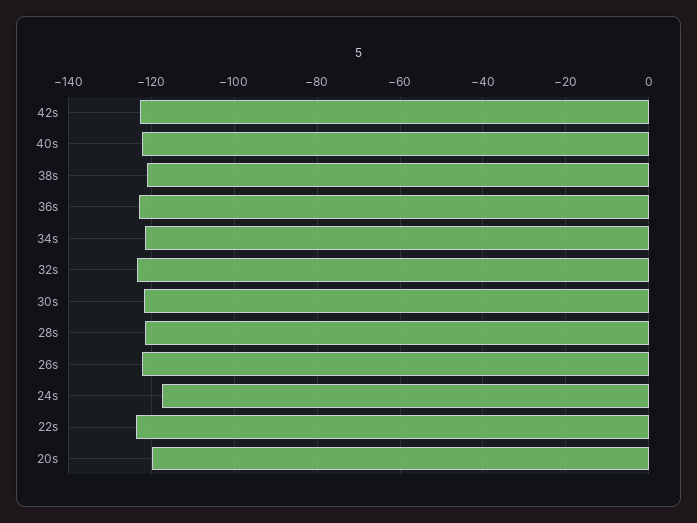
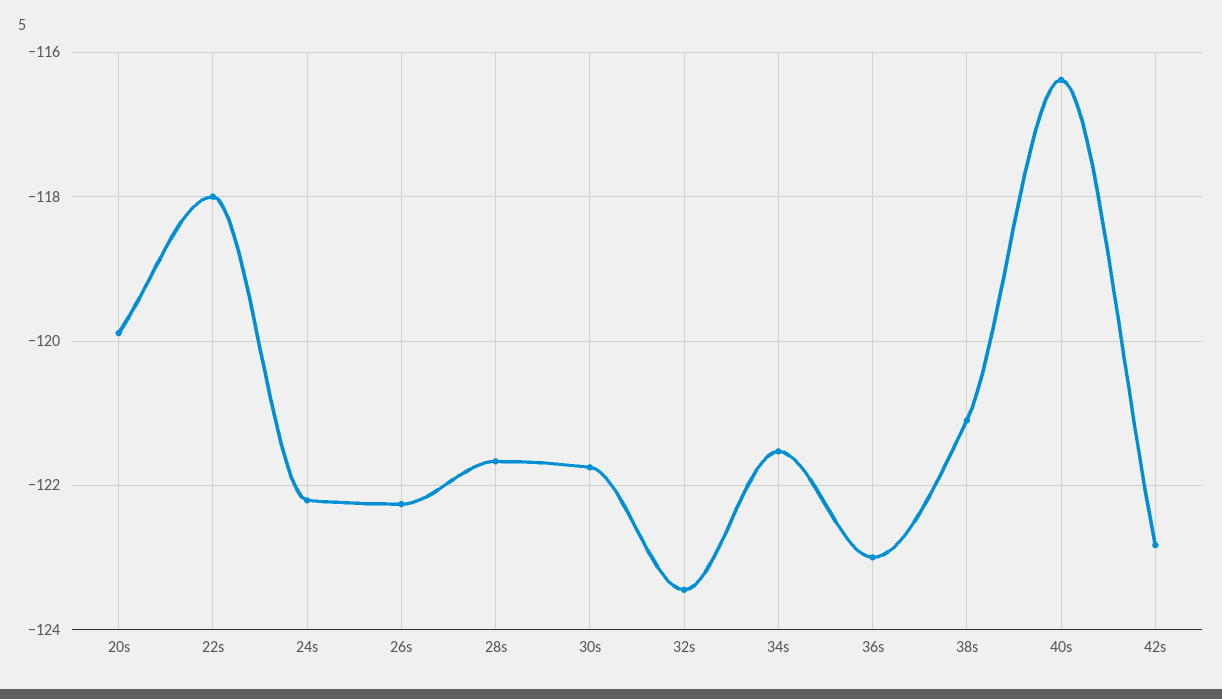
  {
    "42s": -122.8,
-   "40s": -122,
+   "40s": -116.4,
    "38s": -121.2,
    "36s": -123,
    "34s": -121.6,
    "32s": -123.4,
    "30s": -121.8,
    "28s": -121.6,
    "26s": -122.2,
-   "24s": -118,
+   "24s": -122.2,
-   "22s": -124,
+   "22s": -118,
    "20s": -119.8
  }

